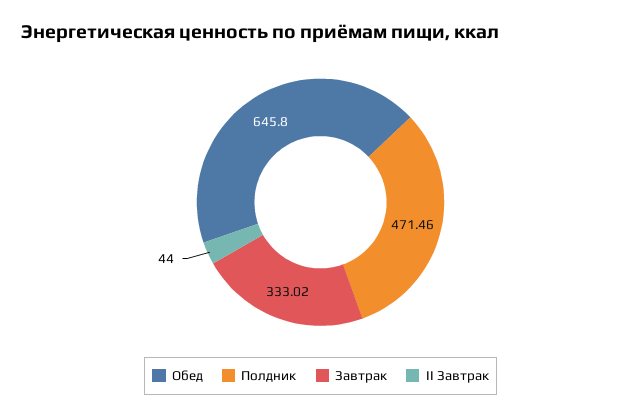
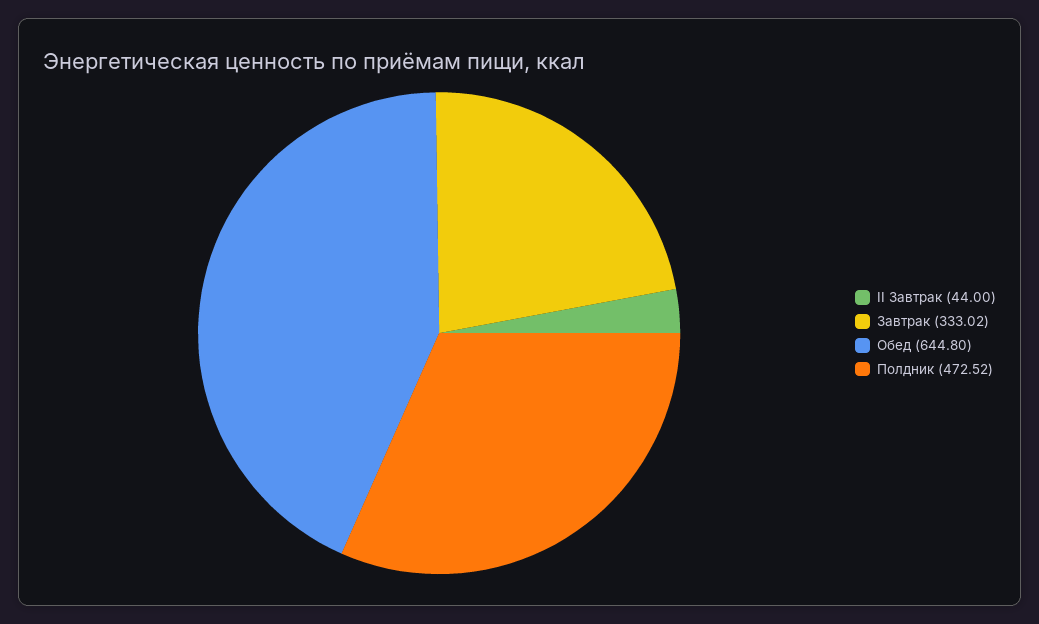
  {
-   "Обед": 645.8,
+   "Обед": 644.8,
-   "Полдник": 471.46,
+   "Полдник": 472.52,
    "Завтрак": 333.02,
    "II Завтрак": 44
  }

